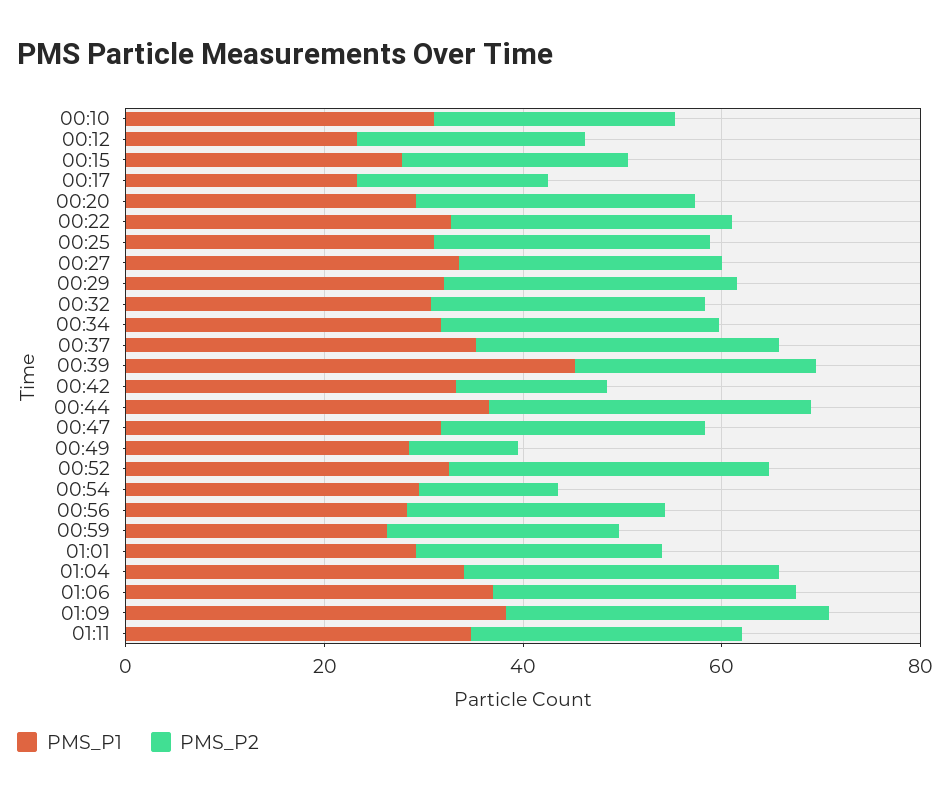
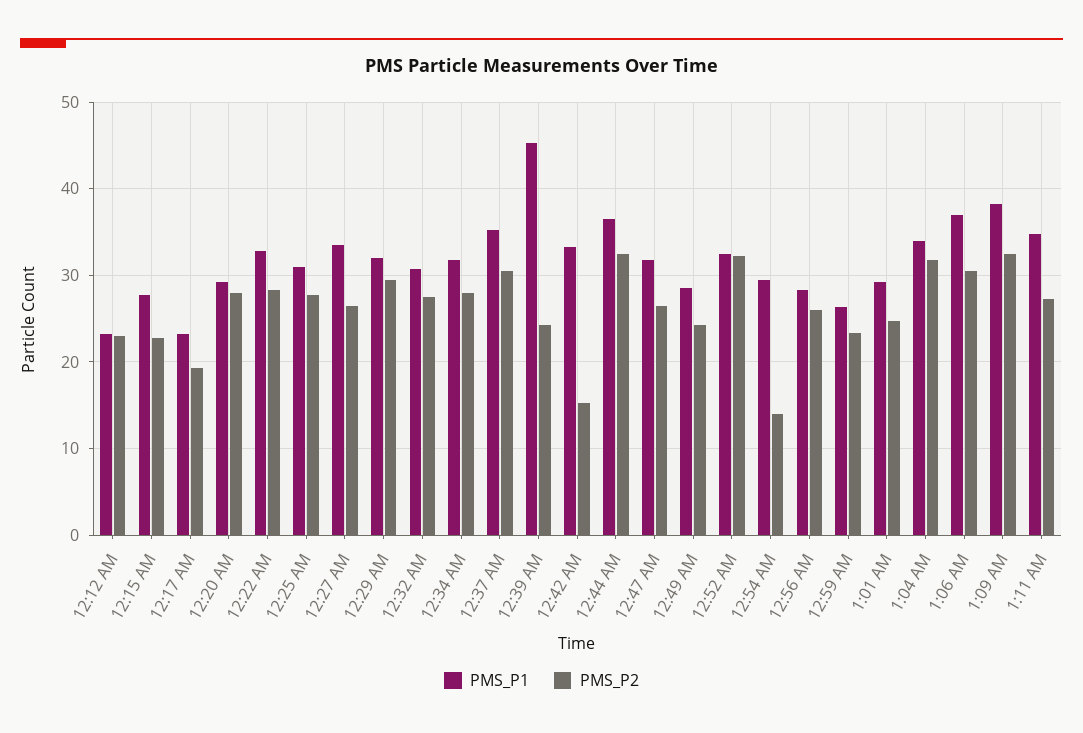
  {
    "PMS_P1": {
-     "00:10": 30,
      "00:12": 23,
      "00:15": 28,
      "00:17": 23,
      "00:20": 29,
      "00:22": 33,
      "00:25": 31,
      "00:27": 34,
      "00:29": 32,
      "00:32": 31,
      "00:34": 32,
      "00:37": 35,
      "00:39": 45,
      "00:42": 33,
      "00:44": 37,
      "00:47": 32,
      "00:49": 29,
      "00:52": 33,
      "00:54": 30,
      "00:56": 28,
      "00:59": 26,
      "01:01": 29,
      "01:04": 34,
      "01:06": 37,
      "01:09": 38,
      "01:11": 35
    },
    "PMS_P2": {
-     "00:10": 25,
      "00:12": 23,
      "00:15": 23,
      "00:17": 19,
      "00:20": 28,
      "00:22": 28,
      "00:25": 28,
      "00:27": 27,
      "00:29": 30,
      "00:32": 28,
      "00:34": 28,
      "00:37": 31,
      "00:39": 24,
      "00:42": 15,
      "00:44": 33,
      "00:47": 27,
-     "00:49": 10,
+     "00:49": 24,
      "00:52": 32,
      "00:54": 14,
      "00:56": 26,
      "00:59": 23,
      "01:01": 25,
      "01:04": 32,
      "01:06": 31,
      "01:09": 33,
      "01:11": 27
    }
  }

